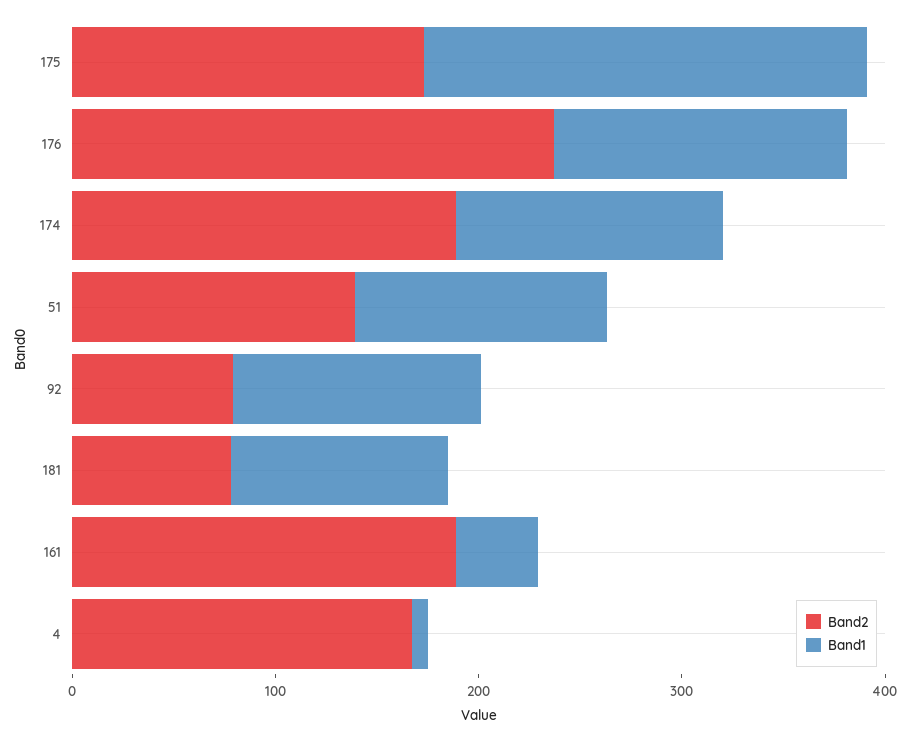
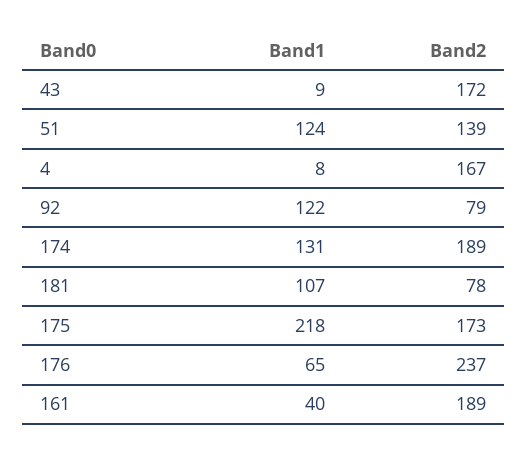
  {
    "Band2": {
      "175": 173,
      "176": 237,
      "174": 189,
      "51": 139,
      "92": 79,
      "181": 78,
      "161": 189,
-     "4": 167
+     "4": 167,
+     "43": 172
    },
    "Band1": {
      "175": 218,
-     "176": 140,
+     "176": 65,
      "174": 131,
      "51": 124,
      "92": 122,
      "181": 107,
      "161": 40,
-     "4": 8
+     "4": 8,
+     "43": 9
    }
  }

